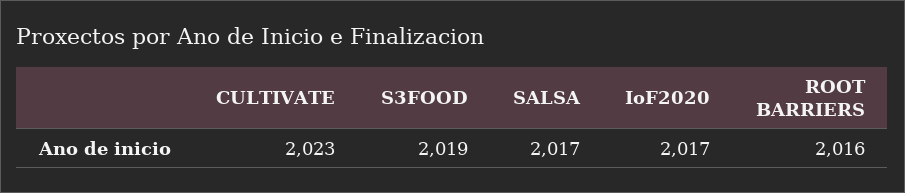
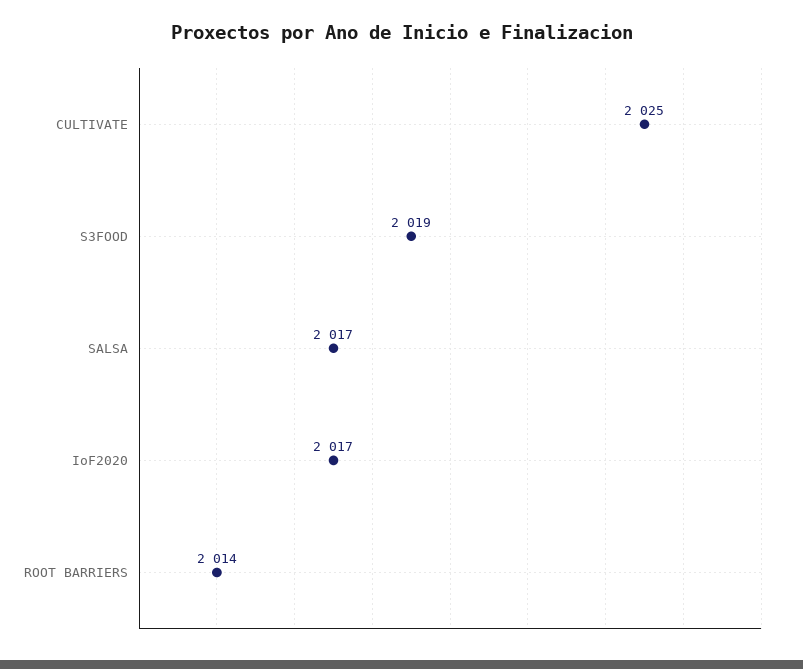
  {
-   "CULTIVATE": 2023,
+   "CULTIVATE": 2025,
    "S3FOOD": 2019,
    "SALSA": 2017,
    "IoF2020": 2017,
-   "ROOT BARRIERS": 2016
+   "ROOT BARRIERS": 2014
  }

